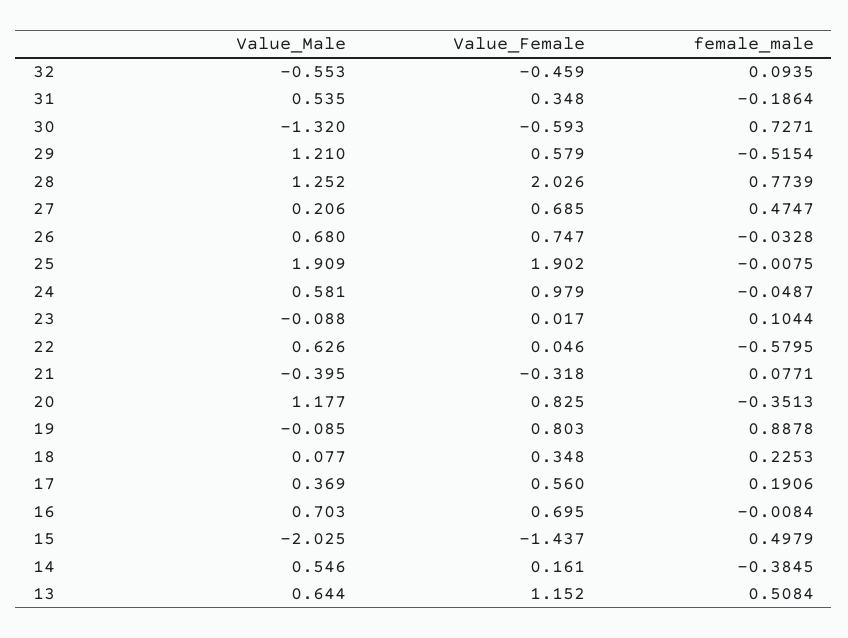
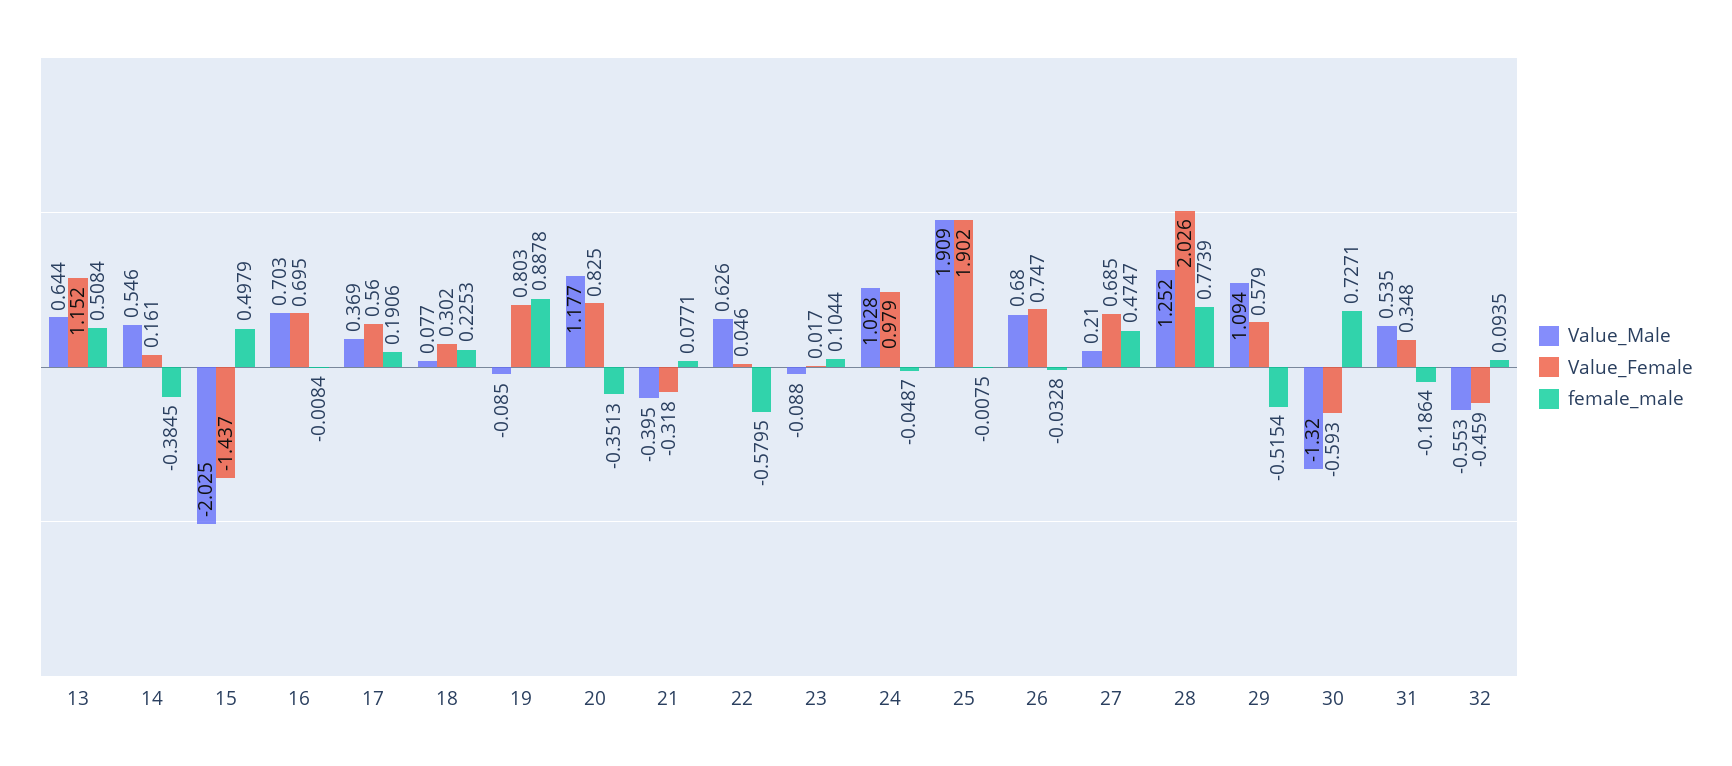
  {
    "Value_Male": {
      "32": -0.553,
      "31": 0.535,
      "30": -1.32,
-     "29": 1.21,
+     "29": 1.094,
      "28": 1.252,
-     "27": 0.206,
+     "27": 0.21,
      "26": 0.68,
      "25": 1.909,
-     "24": 0.581,
+     "24": 1.028,
      "23": -0.088,
      "22": 0.626,
      "21": -0.395,
      "20": 1.177,
      "19": -0.085,
      "18": 0.077,
      "17": 0.369,
      "16": 0.703,
      "15": -2.025,
      "14": 0.546,
      "13": 0.644
    },
    "Value_Female": {
      "32": -0.459,
      "31": 0.348,
      "30": -0.593,
      "29": 0.579,
      "28": 2.026,
      "27": 0.685,
      "26": 0.747,
      "25": 1.902,
      "24": 0.979,
      "23": 0.017,
      "22": 0.046,
      "21": -0.318,
      "20": 0.825,
      "19": 0.803,
-     "18": 0.348,
+     "18": 0.302,
      "17": 0.56,
      "16": 0.695,
      "15": -1.437,
      "14": 0.161,
      "13": 1.152
    },
    "female_male": {
      "32": 0.0935,
      "31": -0.1864,
      "30": 0.7271,
      "29": -0.5154,
      "28": 0.7739,
      "27": 0.4747,
      "26": -0.0328,
      "25": -0.0075,
      "24": -0.0487,
      "23": 0.1044,
      "22": -0.5795,
      "21": 0.0771,
      "20": -0.3513,
      "19": 0.8878,
      "18": 0.2253,
      "17": 0.1906,
      "16": -0.0084,
      "15": 0.4979,
      "14": -0.3845,
      "13": 0.5084
    }
  }

